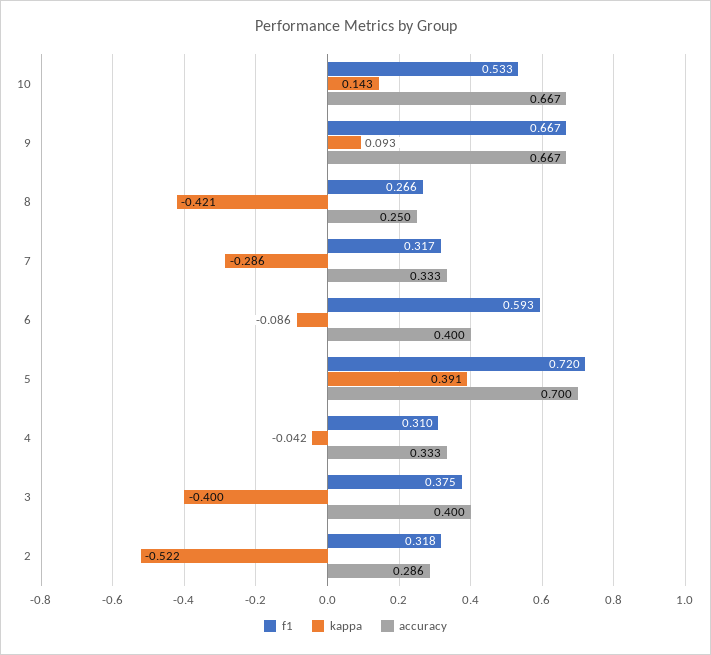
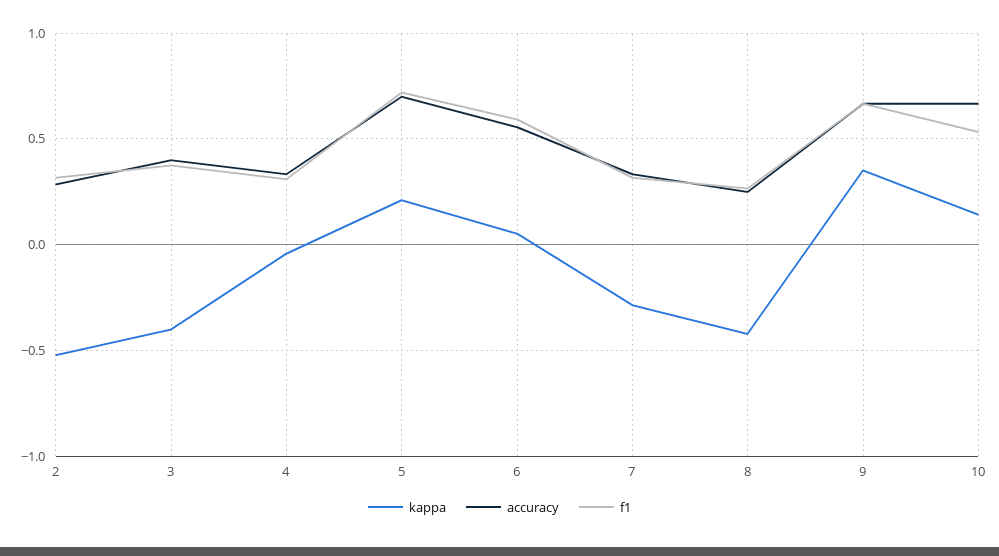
  {
    "f1": {
      "10": 0.533,
      "9": 0.667,
      "8": 0.266,
      "7": 0.317,
      "6": 0.593,
      "5": 0.72,
      "4": 0.31,
      "3": 0.375,
      "2": 0.318
    },
    "kappa": {
      "10": 0.143,
-     "9": 0.093,
+     "9": 0.35,
      "8": -0.421,
      "7": -0.286,
-     "6": -0.086,
+     "6": 0.05,
-     "5": 0.391,
+     "5": 0.2,
      "4": -0.042,
      "3": -0.4,
      "2": -0.522
    },
    "accuracy": {
      "10": 0.667,
      "9": 0.667,
      "8": 0.25,
      "7": 0.333,
-     "6": 0.4,
+     "6": 0.55,
      "5": 0.7,
      "4": 0.333,
      "3": 0.4,
      "2": 0.286
    }
  }

